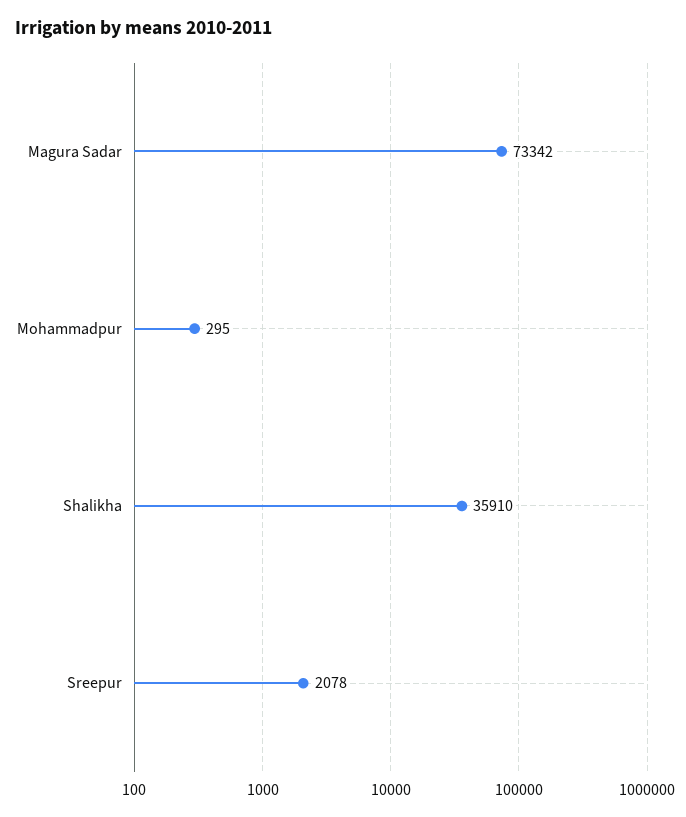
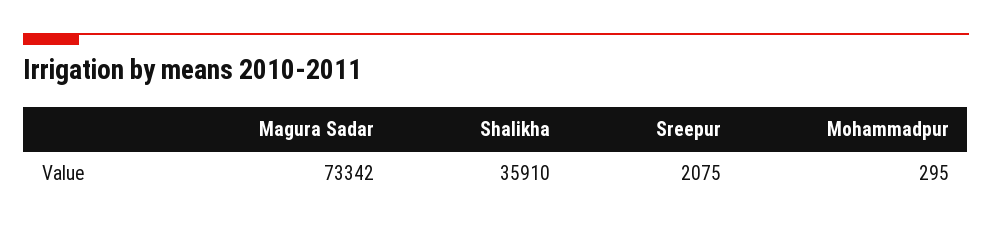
  {
    "Magura Sadar": 73342,
    "Mohammadpur": 295,
    "Shalikha": 35910,
-   "Sreepur": 2078
+   "Sreepur": 2075
  }

